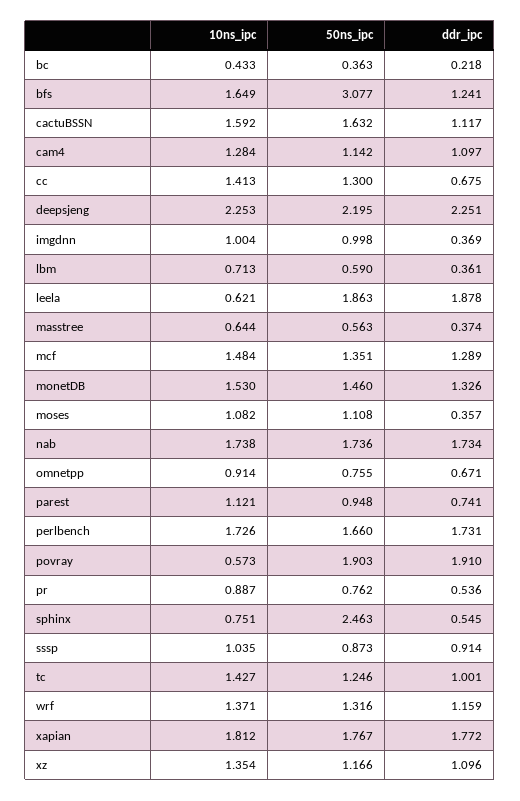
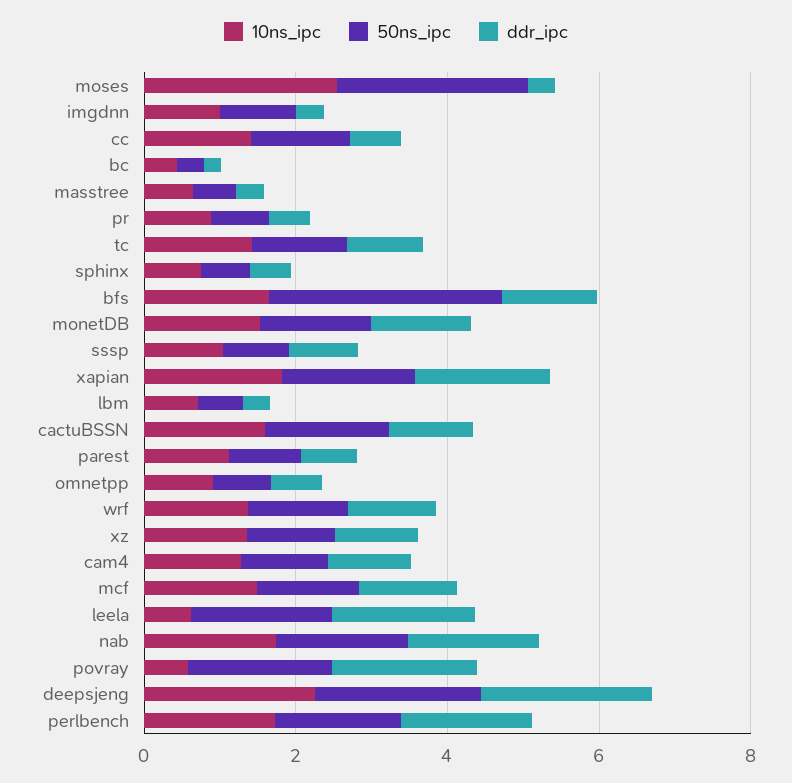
  {
    "10ns_ipc": {
      "bc": 0.433,
      "bfs": 1.649,
      "cactuBSSN": 1.592,
      "cam4": 1.284,
      "cc": 1.413,
      "deepsjeng": 2.253,
      "imgdnn": 1.004,
      "lbm": 0.713,
      "leela": 0.621,
      "masstree": 0.644,
      "mcf": 1.484,
      "monetDB": 1.53,
-     "moses": 1.082,
+     "moses": 2.5,
      "nab": 1.738,
      "omnetpp": 0.914,
      "parest": 1.121,
      "perlbench": 1.726,
      "povray": 0.573,
      "pr": 0.887,
      "sphinx": 0.751,
      "sssp": 1.035,
      "tc": 1.427,
      "wrf": 1.371,
      "xapian": 1.812,
      "xz": 1.354
    },
    "50ns_ipc": {
      "bc": 0.363,
      "bfs": 3.077,
      "cactuBSSN": 1.632,
      "cam4": 1.142,
      "cc": 1.3,
      "deepsjeng": 2.195,
      "imgdnn": 0.998,
      "lbm": 0.59,
      "leela": 1.863,
      "masstree": 0.563,
      "mcf": 1.351,
      "monetDB": 1.46,
-     "moses": 1.108,
+     "moses": 2.5,
      "nab": 1.736,
      "omnetpp": 0.755,
      "parest": 0.948,
      "perlbench": 1.66,
      "povray": 1.903,
      "pr": 0.762,
-     "sphinx": 2.463,
+     "sphinx": 0.5,
      "sssp": 0.873,
      "tc": 1.246,
      "wrf": 1.316,
      "xapian": 1.767,
      "xz": 1.166
    },
    "ddr_ipc": {
      "bc": 0.218,
      "bfs": 1.241,
      "cactuBSSN": 1.117,
      "cam4": 1.097,
      "cc": 0.675,
      "deepsjeng": 2.251,
      "imgdnn": 0.369,
      "lbm": 0.361,
      "leela": 1.878,
      "masstree": 0.374,
      "mcf": 1.289,
      "monetDB": 1.326,
      "moses": 0.357,
      "nab": 1.734,
      "omnetpp": 0.671,
      "parest": 0.741,
      "perlbench": 1.731,
      "povray": 1.91,
      "pr": 0.536,
      "sphinx": 0.545,
      "sssp": 0.914,
      "tc": 1.001,
      "wrf": 1.159,
      "xapian": 1.772,
      "xz": 1.096
    }
  }

